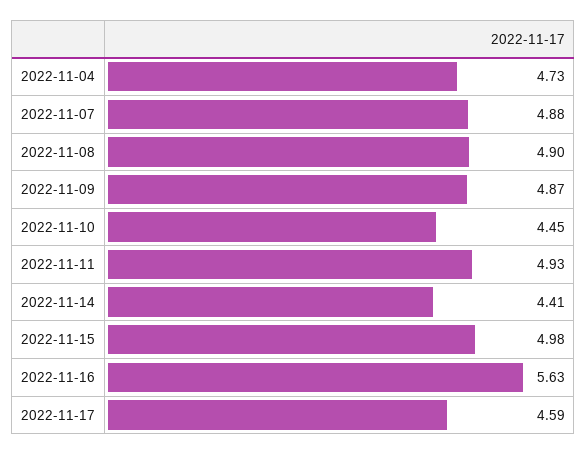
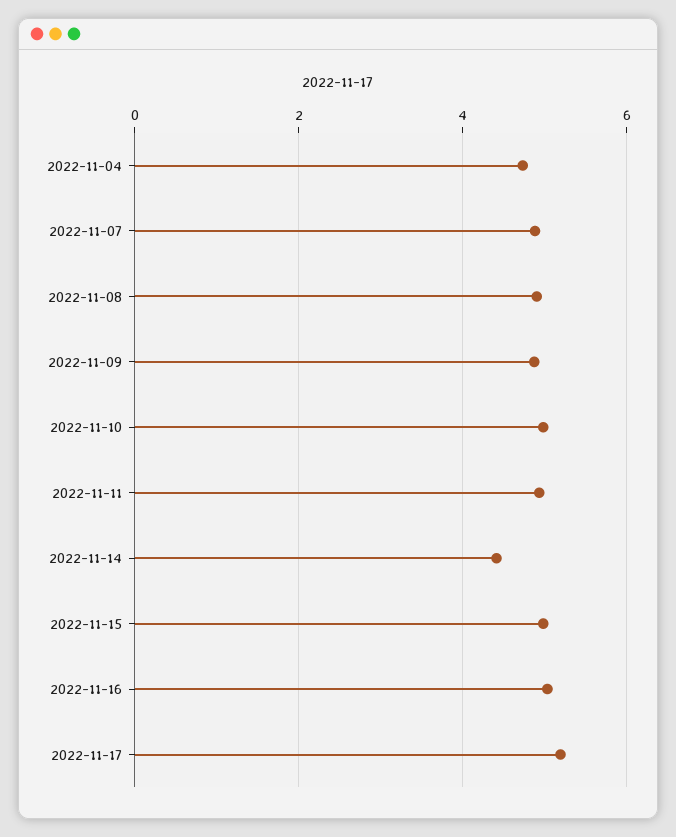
  {
    "2022-11-04": 4.73,
    "2022-11-07": 4.88,
    "2022-11-08": 4.9,
    "2022-11-09": 4.87,
-   "2022-11-10": 4.45,
+   "2022-11-10": 5,
    "2022-11-11": 4.93,
    "2022-11-14": 4.41,
    "2022-11-15": 4.98,
-   "2022-11-16": 5.63,
+   "2022-11-16": 5,
-   "2022-11-17": 4.59
+   "2022-11-17": 5.2
  }

